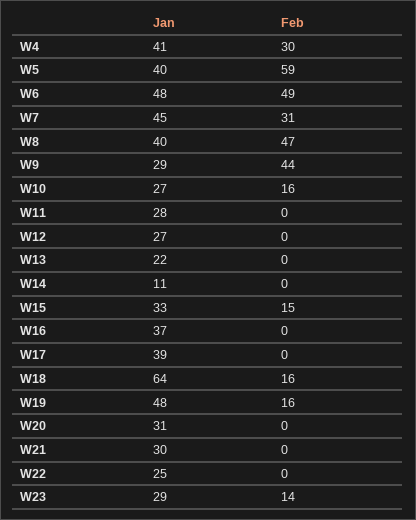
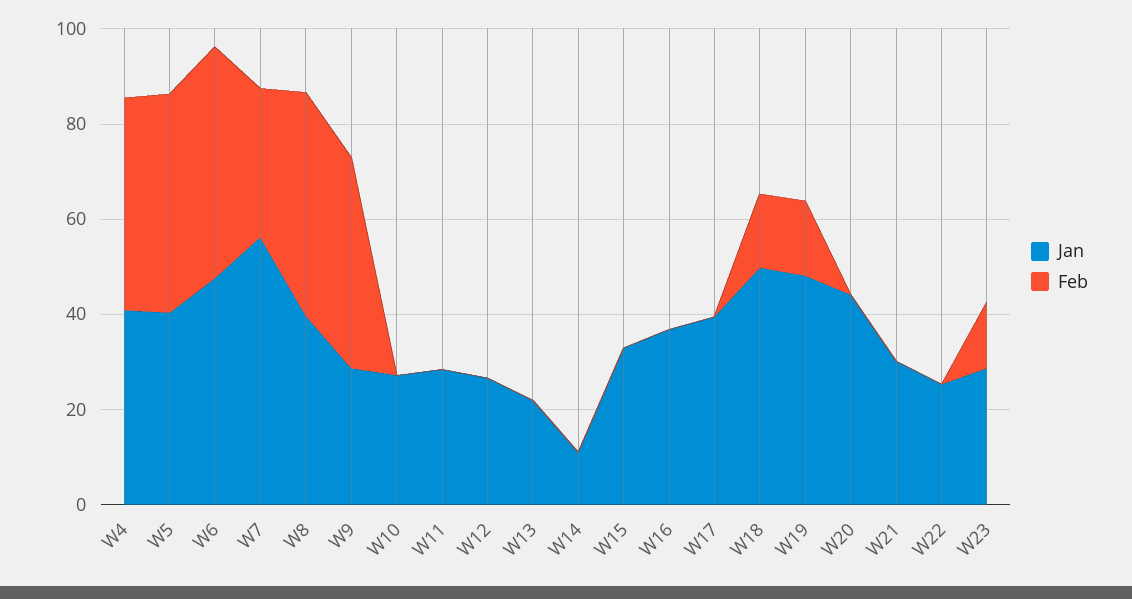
  {
    "Jan": {
      "W4": 41,
      "W5": 40,
      "W6": 48,
-     "W7": 45,
+     "W7": 55,
      "W8": 40,
      "W9": 29,
      "W10": 27,
      "W11": 28,
      "W12": 27,
      "W13": 22,
      "W14": 11,
      "W15": 33,
      "W16": 37,
      "W17": 39,
-     "W18": 64,
+     "W18": 50,
      "W19": 48,
-     "W20": 31,
+     "W20": 45,
      "W21": 30,
      "W22": 25,
      "W23": 29
    },
    "Feb": {
-     "W4": 30,
+     "W4": 45,
-     "W5": 59,
+     "W5": 45,
      "W6": 49,
      "W7": 31,
      "W8": 47,
      "W9": 44,
-     "W10": 16,
+     "W10": 0,
      "W11": 0,
      "W12": 0,
      "W13": 0,
      "W14": 0,
-     "W15": 15,
+     "W15": 0,
      "W16": 0,
      "W17": 0,
      "W18": 16,
      "W19": 16,
      "W20": 0,
      "W21": 0,
      "W22": 0,
      "W23": 14
    }
  }

